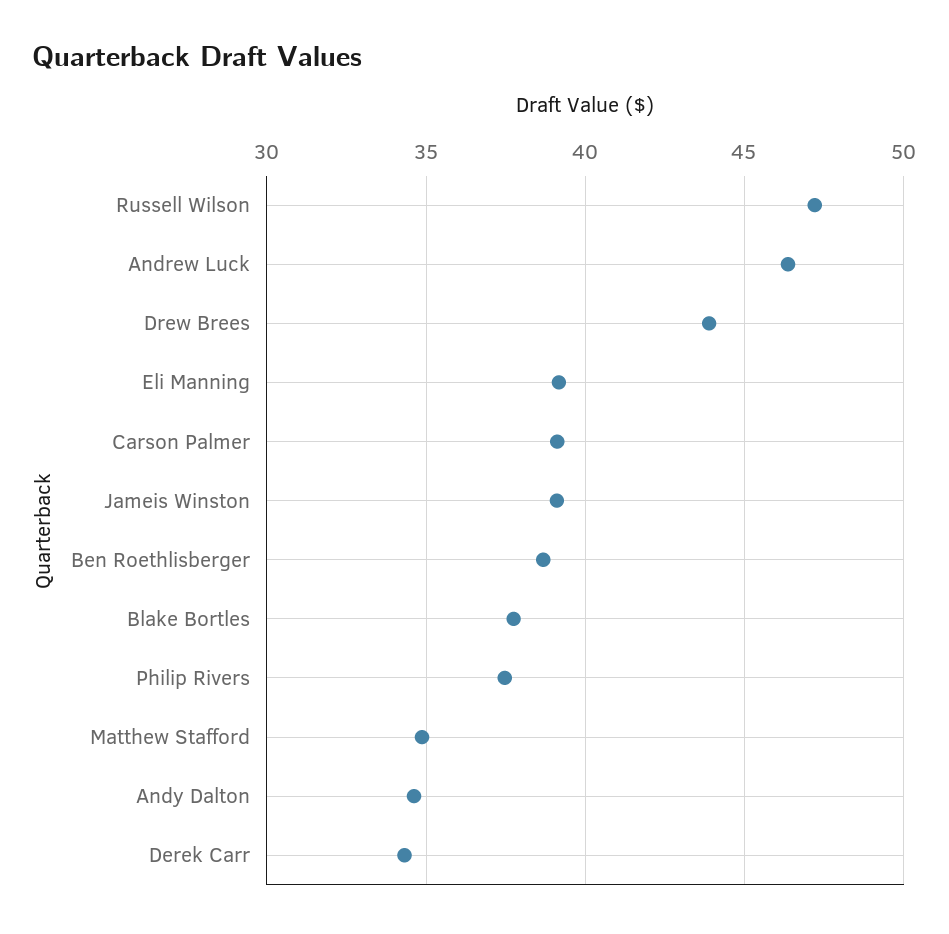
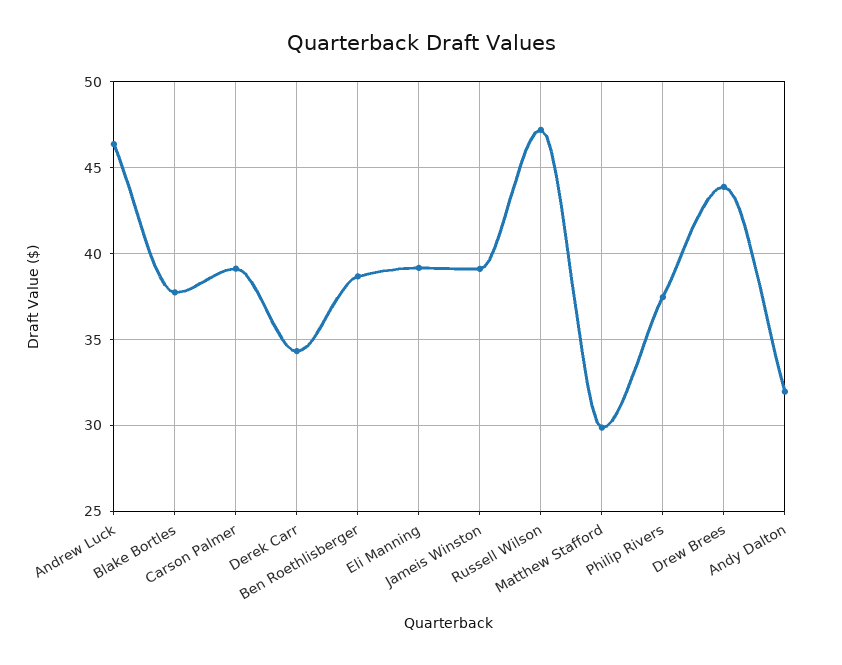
  {
    "Russell Wilson": 47,
    "Andrew Luck": 46.5,
    "Drew Brees": 44,
    "Eli Manning": 39,
    "Carson Palmer": 39,
    "Jameis Winston": 39,
    "Ben Roethlisberger": 38.5,
    "Blake Bortles": 38,
    "Philip Rivers": 37.5,
-   "Matthew Stafford": 35,
+   "Matthew Stafford": 30,
-   "Andy Dalton": 34.5,
+   "Andy Dalton": 32,
    "Derek Carr": 34.5
  }

